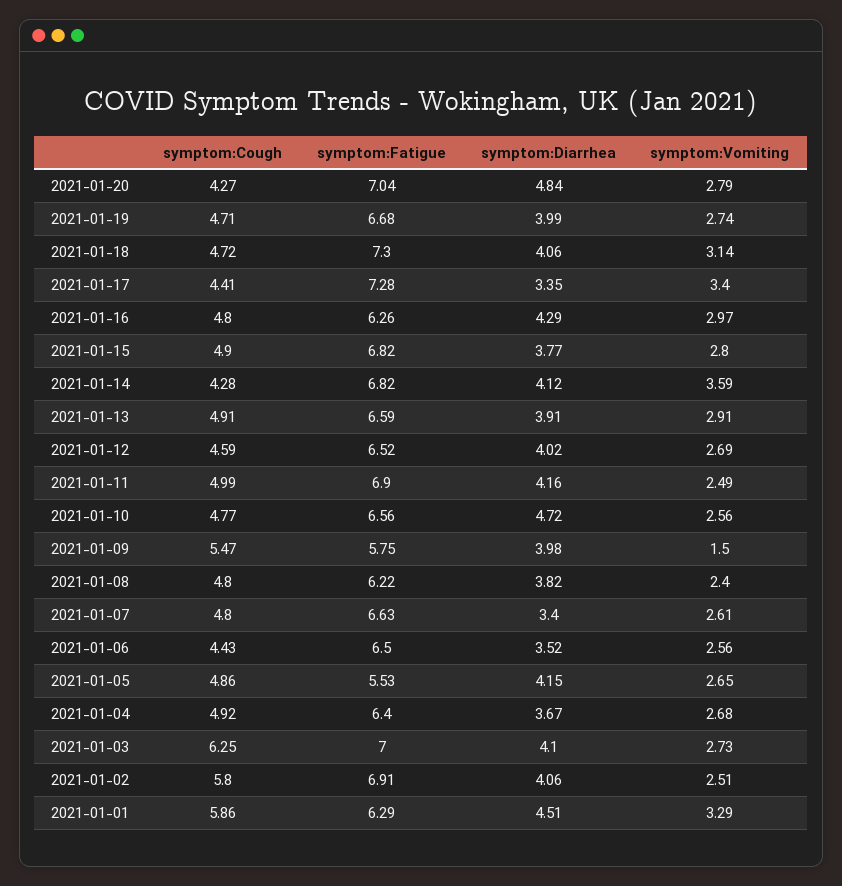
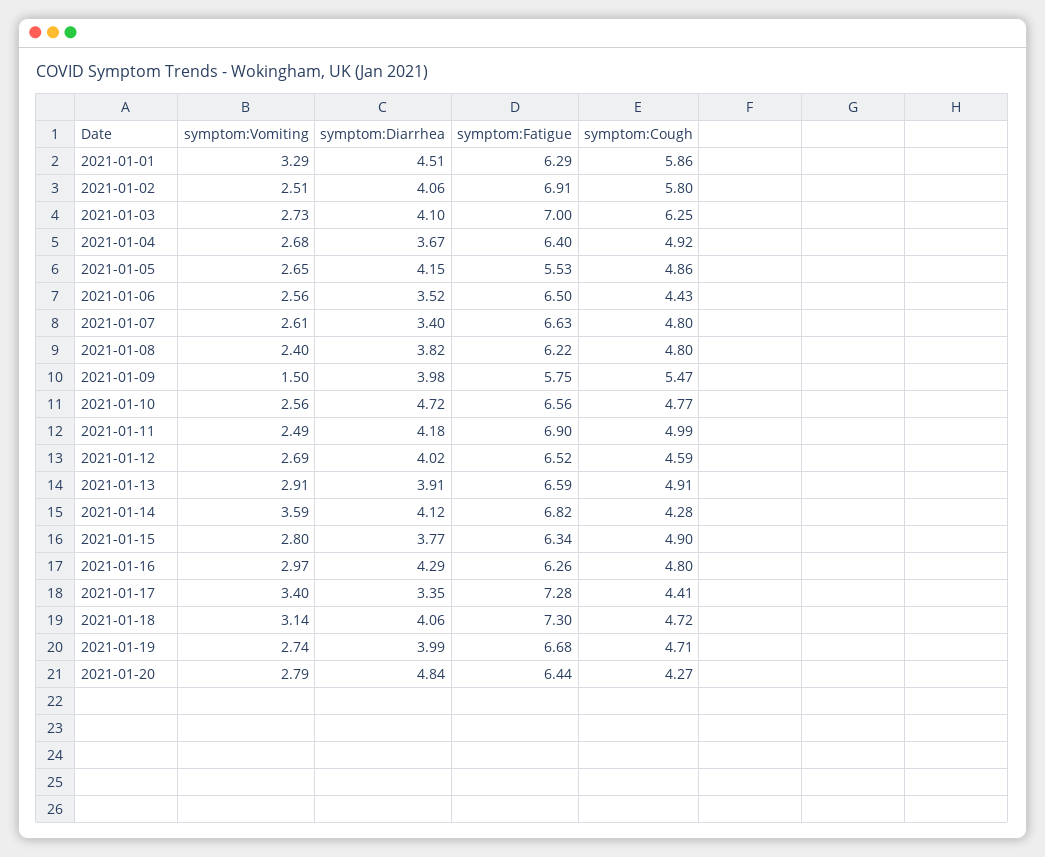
  {
    "symptom:Cough": {
      "2021-01-20": 4.27,
      "2021-01-19": 4.71,
      "2021-01-18": 4.72,
      "2021-01-17": 4.41,
      "2021-01-16": 4.8,
      "2021-01-15": 4.9,
      "2021-01-14": 4.28,
      "2021-01-13": 4.91,
      "2021-01-12": 4.59,
      "2021-01-11": 4.99,
      "2021-01-10": 4.77,
      "2021-01-09": 5.47,
      "2021-01-08": 4.8,
      "2021-01-07": 4.8,
      "2021-01-06": 4.43,
      "2021-01-05": 4.86,
      "2021-01-04": 4.92,
      "2021-01-03": 6.25,
      "2021-01-02": 5.8,
      "2021-01-01": 5.86
    },
    "symptom:Fatigue": {
-     "2021-01-20": 7.04,
+     "2021-01-20": 6.44,
      "2021-01-19": 6.68,
      "2021-01-18": 7.3,
      "2021-01-17": 7.28,
      "2021-01-16": 6.26,
-     "2021-01-15": 6.82,
+     "2021-01-15": 6.34,
      "2021-01-14": 6.82,
      "2021-01-13": 6.59,
      "2021-01-12": 6.52,
      "2021-01-11": 6.9,
      "2021-01-10": 6.56,
      "2021-01-09": 5.75,
      "2021-01-08": 6.22,
      "2021-01-07": 6.63,
      "2021-01-06": 6.5,
      "2021-01-05": 5.53,
      "2021-01-04": 6.4,
      "2021-01-03": 7,
      "2021-01-02": 6.91,
      "2021-01-01": 6.29
    },
    "symptom:Diarrhea": {
      "2021-01-20": 4.84,
      "2021-01-19": 3.99,
      "2021-01-18": 4.06,
      "2021-01-17": 3.35,
      "2021-01-16": 4.29,
      "2021-01-15": 3.77,
      "2021-01-14": 4.12,
      "2021-01-13": 3.91,
      "2021-01-12": 4.02,
-     "2021-01-11": 4.16,
+     "2021-01-11": 4.18,
      "2021-01-10": 4.72,
      "2021-01-09": 3.98,
      "2021-01-08": 3.82,
      "2021-01-07": 3.4,
      "2021-01-06": 3.52,
      "2021-01-05": 4.15,
      "2021-01-04": 3.67,
      "2021-01-03": 4.1,
      "2021-01-02": 4.06,
      "2021-01-01": 4.51
    },
    "symptom:Vomiting": {
      "2021-01-20": 2.79,
      "2021-01-19": 2.74,
      "2021-01-18": 3.14,
      "2021-01-17": 3.4,
      "2021-01-16": 2.97,
      "2021-01-15": 2.8,
      "2021-01-14": 3.59,
      "2021-01-13": 2.91,
      "2021-01-12": 2.69,
      "2021-01-11": 2.49,
      "2021-01-10": 2.56,
      "2021-01-09": 1.5,
      "2021-01-08": 2.4,
      "2021-01-07": 2.61,
      "2021-01-06": 2.56,
      "2021-01-05": 2.65,
      "2021-01-04": 2.68,
      "2021-01-03": 2.73,
      "2021-01-02": 2.51,
      "2021-01-01": 3.29
    }
  }

